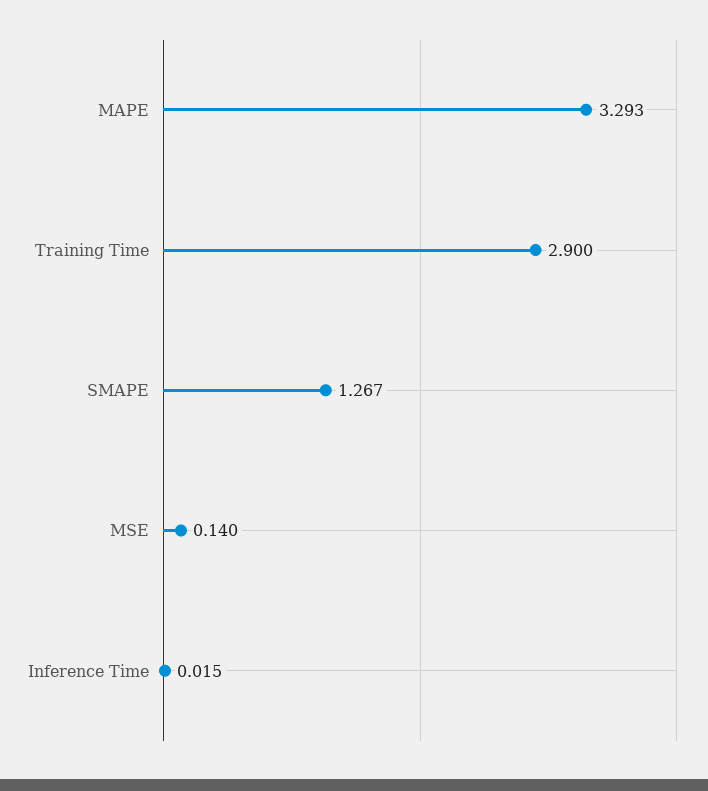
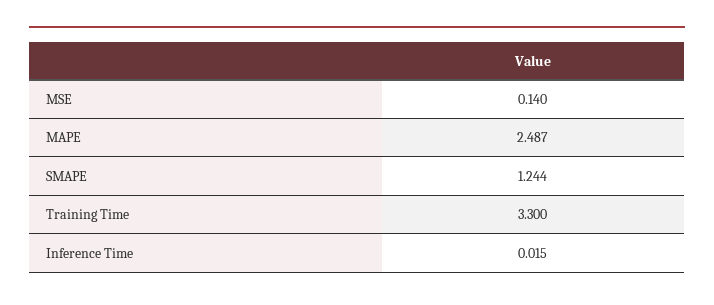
  {
-   "MAPE": 3.293,
+   "MAPE": 2.487,
-   "Training Time": 2.9,
+   "Training Time": 3.3,
-   "SMAPE": 1.267,
+   "SMAPE": 1.244,
    "MSE": 0.14,
    "Inference Time": 0.015
  }

